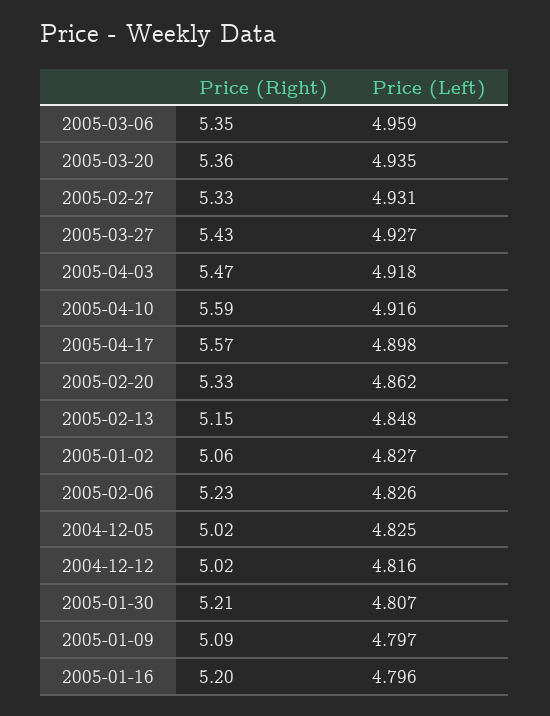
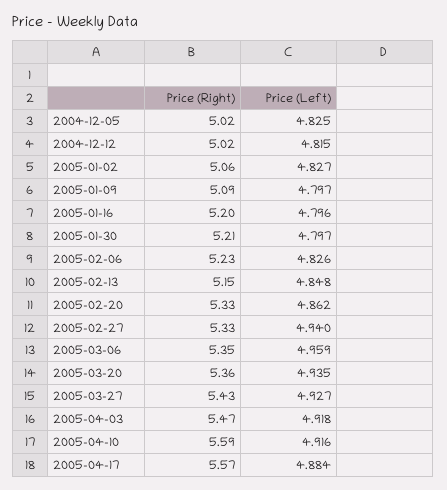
  {
    "Price (Right)": {
      "2005-03-06": 5.35,
      "2005-03-20": 5.36,
      "2005-02-27": 5.33,
      "2005-03-27": 5.43,
      "2005-04-03": 5.47,
      "2005-04-10": 5.59,
      "2005-04-17": 5.57,
      "2005-02-20": 5.33,
      "2005-02-13": 5.15,
      "2005-01-02": 5.06,
      "2005-02-06": 5.23,
      "2004-12-05": 5.02,
      "2004-12-12": 5.02,
      "2005-01-30": 5.21,
      "2005-01-09": 5.09,
      "2005-01-16": 5.2
    },
    "Price (Left)": {
      "2005-03-06": 4.959,
      "2005-03-20": 4.935,
-     "2005-02-27": 4.931,
+     "2005-02-27": 4.94,
      "2005-03-27": 4.927,
      "2005-04-03": 4.918,
      "2005-04-10": 4.916,
-     "2005-04-17": 4.898,
+     "2005-04-17": 4.884,
      "2005-02-20": 4.862,
      "2005-02-13": 4.848,
      "2005-01-02": 4.827,
      "2005-02-06": 4.826,
      "2004-12-05": 4.825,
-     "2004-12-12": 4.816,
+     "2004-12-12": 4.815,
-     "2005-01-30": 4.807,
+     "2005-01-30": 4.797,
      "2005-01-09": 4.797,
      "2005-01-16": 4.796
    }
  }

